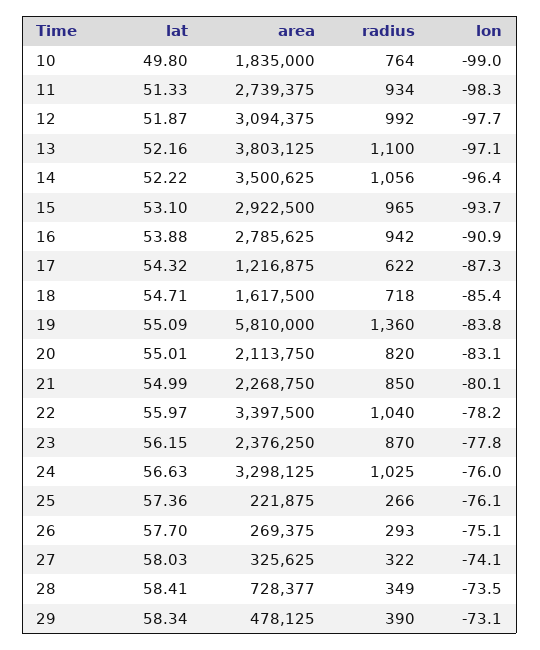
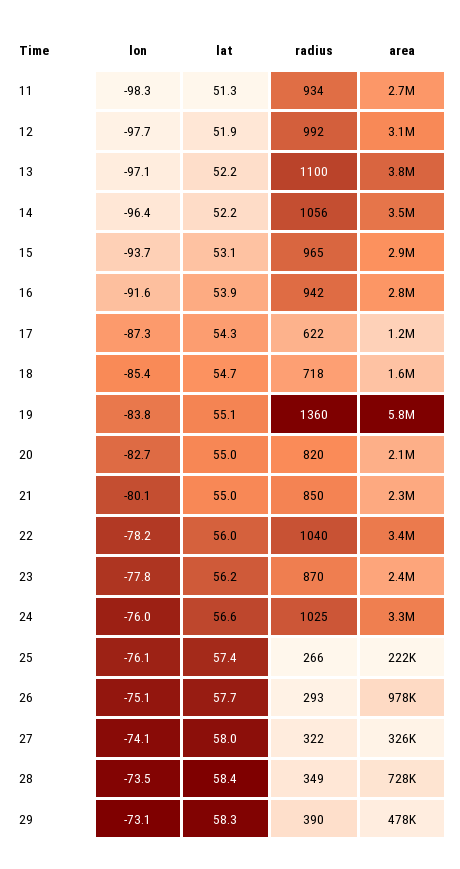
  {
    "lat": {
-     "10": 49.8,
      "11": 51.33,
      "12": 51.87,
      "13": 52.16,
      "14": 52.22,
      "15": 53.1,
      "16": 53.88,
      "17": 54.32,
      "18": 54.71,
      "19": 55.09,
      "20": 55.01,
      "21": 54.99,
      "22": 55.97,
      "23": 56.15,
      "24": 56.63,
      "25": 57.36,
      "26": 57.7,
      "27": 58.03,
      "28": 58.41,
      "29": 58.34
    },
    "area": {
-     "10": 1835000,
      "11": 2739375,
      "12": 3094375,
      "13": 3803125,
      "14": 3500625,
      "15": 2922500,
      "16": 2785625,
      "17": 1216875,
      "18": 1617500,
      "19": 5810000,
      "20": 2113750,
      "21": 2268750,
      "22": 3397500,
      "23": 2376250,
      "24": 3298125,
      "25": 221875,
-     "26": 269375,
+     "26": 978000,
      "27": 325625,
      "28": 728377,
      "29": 478125
    },
    "radius": {
-     "10": 764,
      "11": 934,
      "12": 992,
      "13": 1100,
      "14": 1056,
      "15": 965,
      "16": 942,
      "17": 622,
      "18": 718,
      "19": 1360,
      "20": 820,
      "21": 850,
      "22": 1040,
      "23": 870,
      "24": 1025,
      "25": 266,
      "26": 293,
      "27": 322,
      "28": 349,
      "29": 390
    },
    "lon": {
-     "10": -99,
      "11": -98.3,
      "12": -97.7,
      "13": -97.1,
      "14": -96.4,
      "15": -93.7,
-     "16": -90.9,
+     "16": -91.6,
      "17": -87.3,
      "18": -85.4,
      "19": -83.8,
-     "20": -83.1,
+     "20": -82.7,
      "21": -80.1,
      "22": -78.2,
      "23": -77.8,
      "24": -76,
      "25": -76.1,
      "26": -75.1,
      "27": -74.1,
      "28": -73.5,
      "29": -73.1
    }
  }

